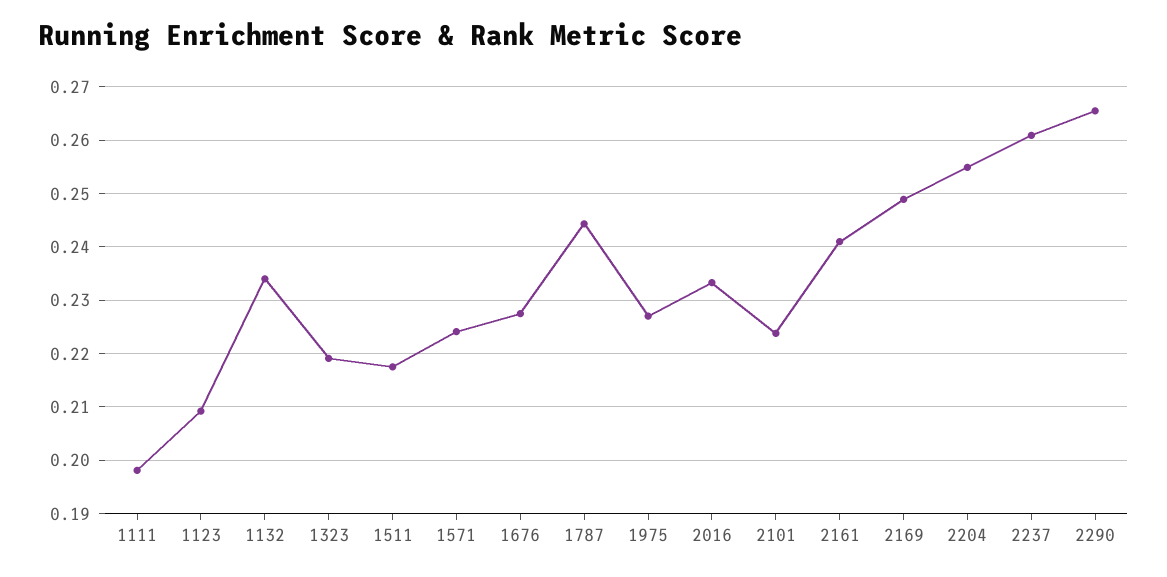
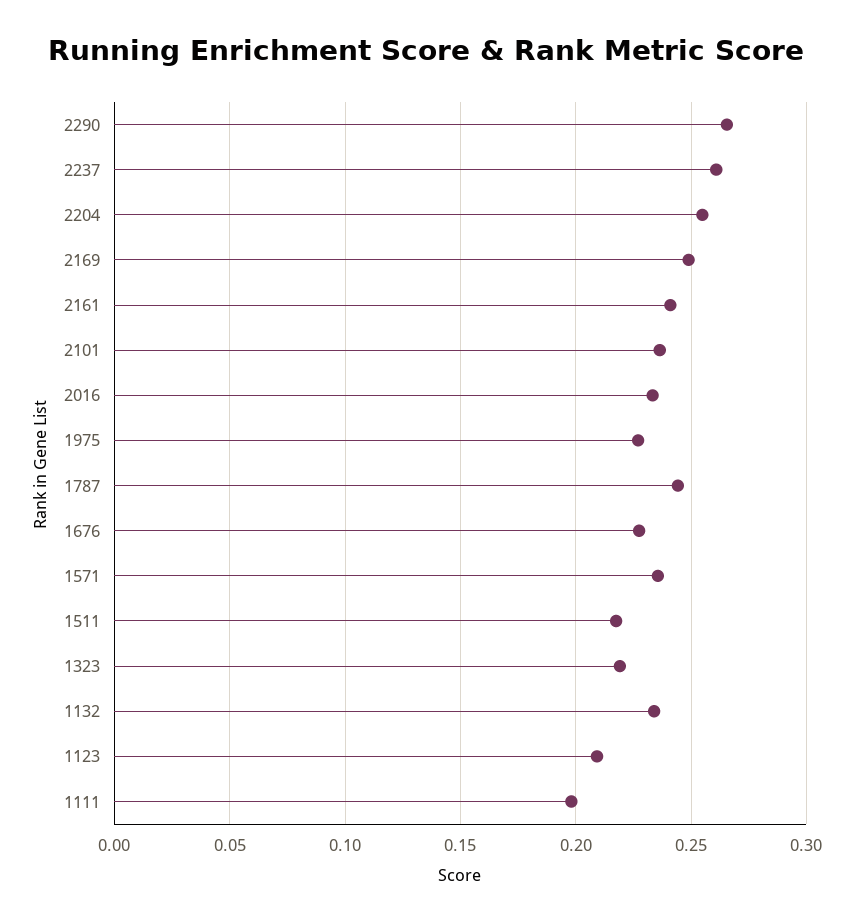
  {
    "1111": 0.198,
    "1123": 0.21,
    "1132": 0.234,
    "1323": 0.22,
    "1511": 0.218,
-   "1571": 0.224,
+   "1571": 0.235,
    "1676": 0.228,
    "1787": 0.244,
    "1975": 0.228,
    "2016": 0.234,
-   "2101": 0.224,
+   "2101": 0.235,
    "2161": 0.242,
    "2169": 0.248,
    "2204": 0.254,
    "2237": 0.26,
    "2290": 0.266
  }

